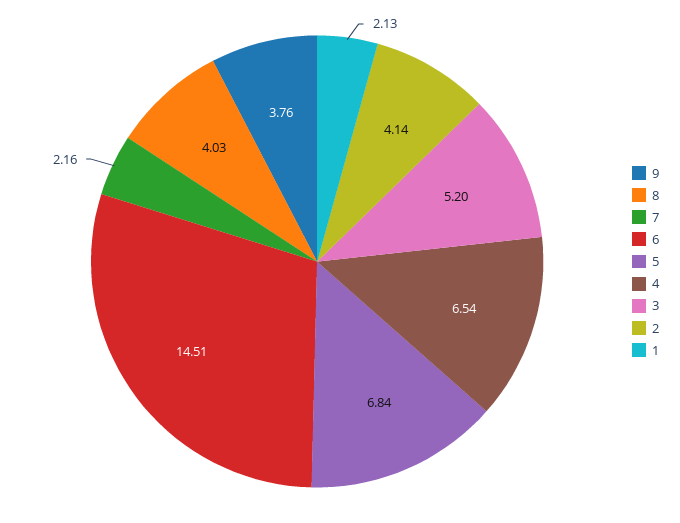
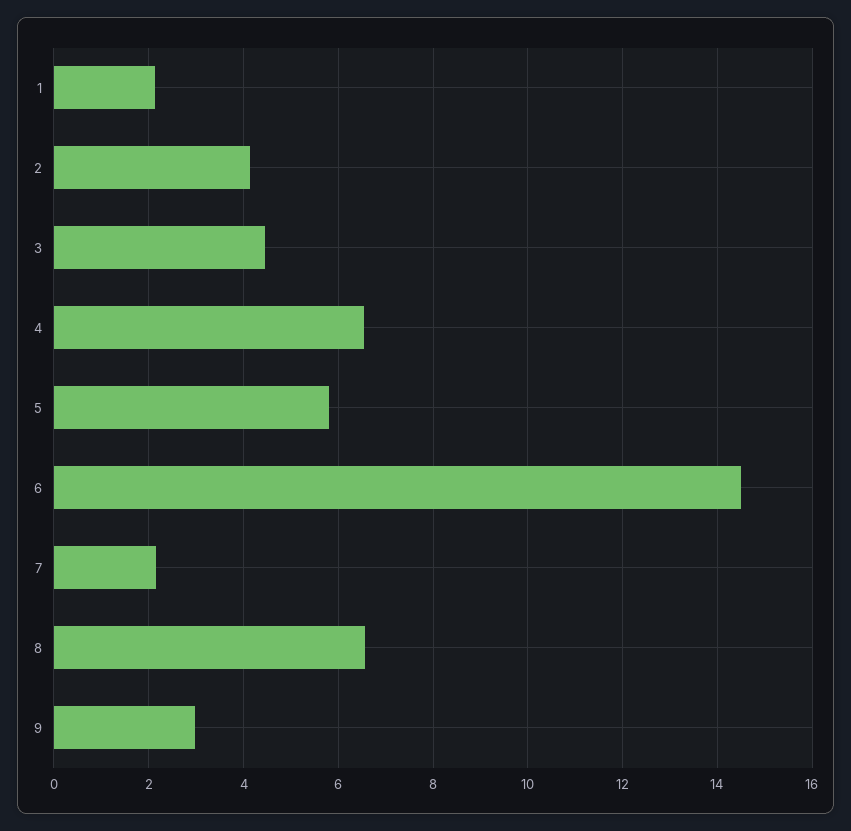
  {
-   "9": 3.76,
+   "9": 3,
-   "8": 4.03,
+   "8": 6.6,
    "7": 2.16,
    "6": 14.51,
-   "5": 6.84,
+   "5": 5.8,
    "4": 6.54,
-   "3": 5.2,
+   "3": 4.4,
    "2": 4.14,
    "1": 2.13
  }

